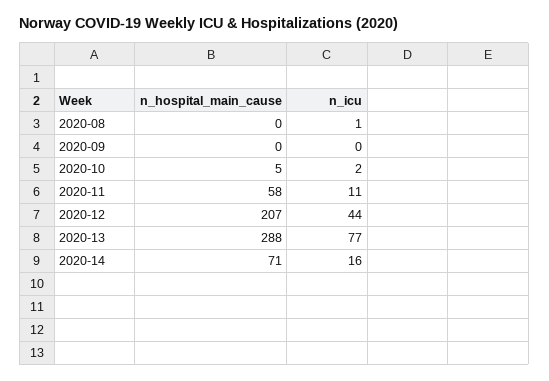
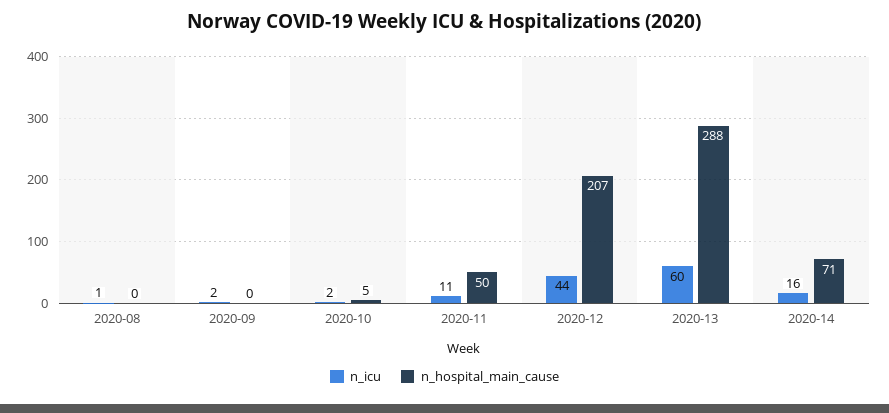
  {
    "n_hospital_main_cause": {
      "2020-08": 0,
      "2020-09": 0,
      "2020-10": 5,
-     "2020-11": 58,
+     "2020-11": 50,
      "2020-12": 207,
      "2020-13": 288,
      "2020-14": 71
    },
    "n_icu": {
      "2020-08": 1,
-     "2020-09": 0,
+     "2020-09": 2,
      "2020-10": 2,
      "2020-11": 11,
      "2020-12": 44,
-     "2020-13": 77,
+     "2020-13": 60,
      "2020-14": 16
    }
  }

